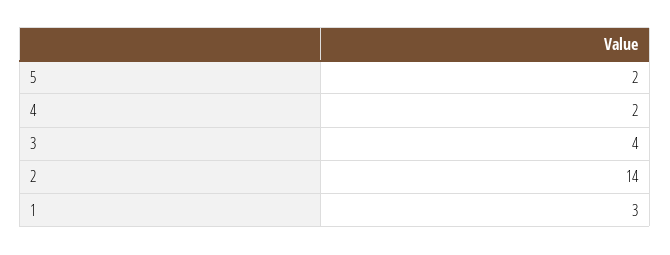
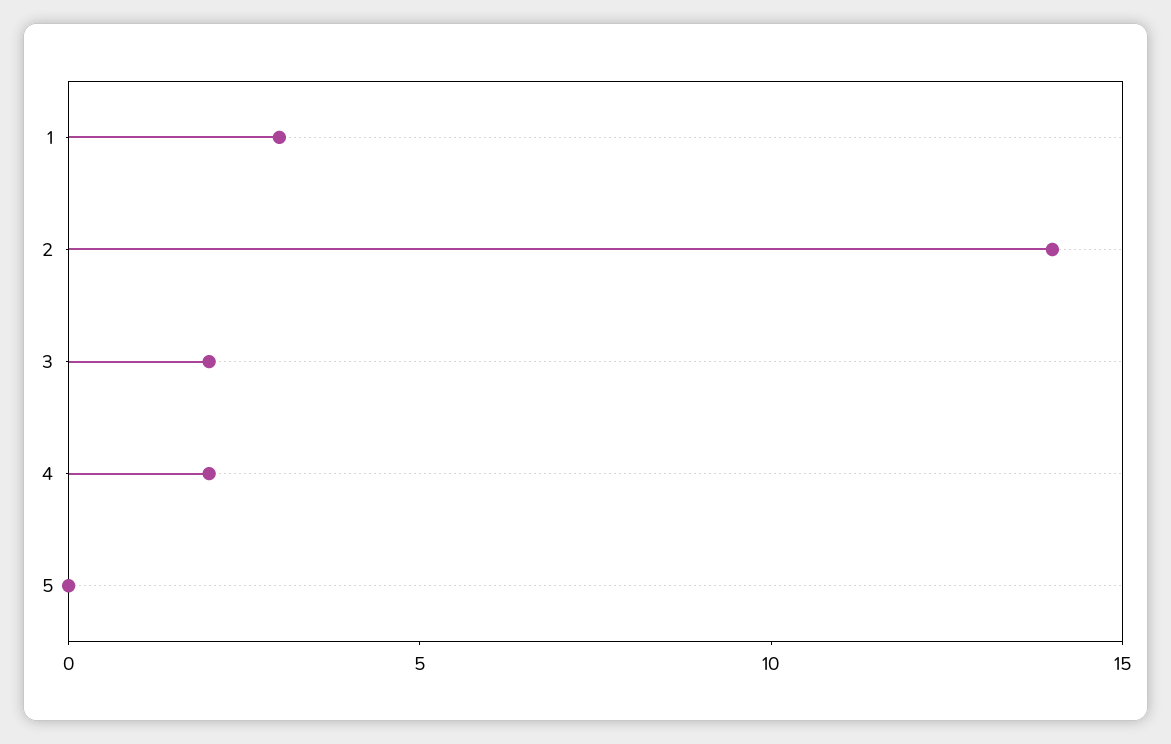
  {
-   "5": 2,
+   "5": 0,
    "4": 2,
-   "3": 4,
+   "3": 2,
    "2": 14,
    "1": 3
  }

